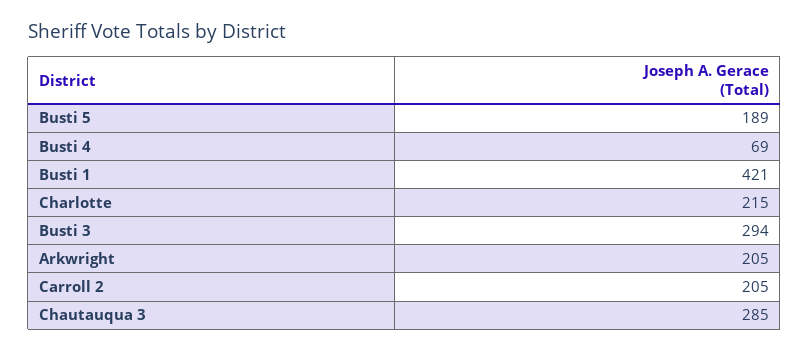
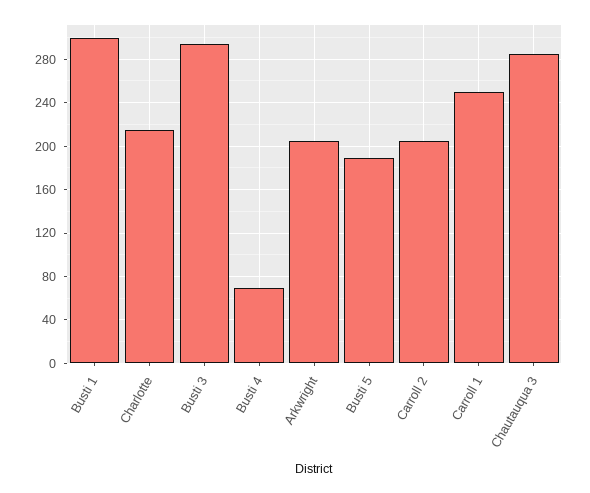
  {
    "Busti 5": 189,
    "Busti 4": 69,
-   "Busti 1": 421,
+   "Busti 1": 300,
    "Charlotte": 215,
    "Busti 3": 294,
    "Arkwright": 205,
    "Carroll 2": 205,
-   "Chautauqua 3": 285
+   "Chautauqua 3": 285,
+   "Carroll 1": 250
  }

